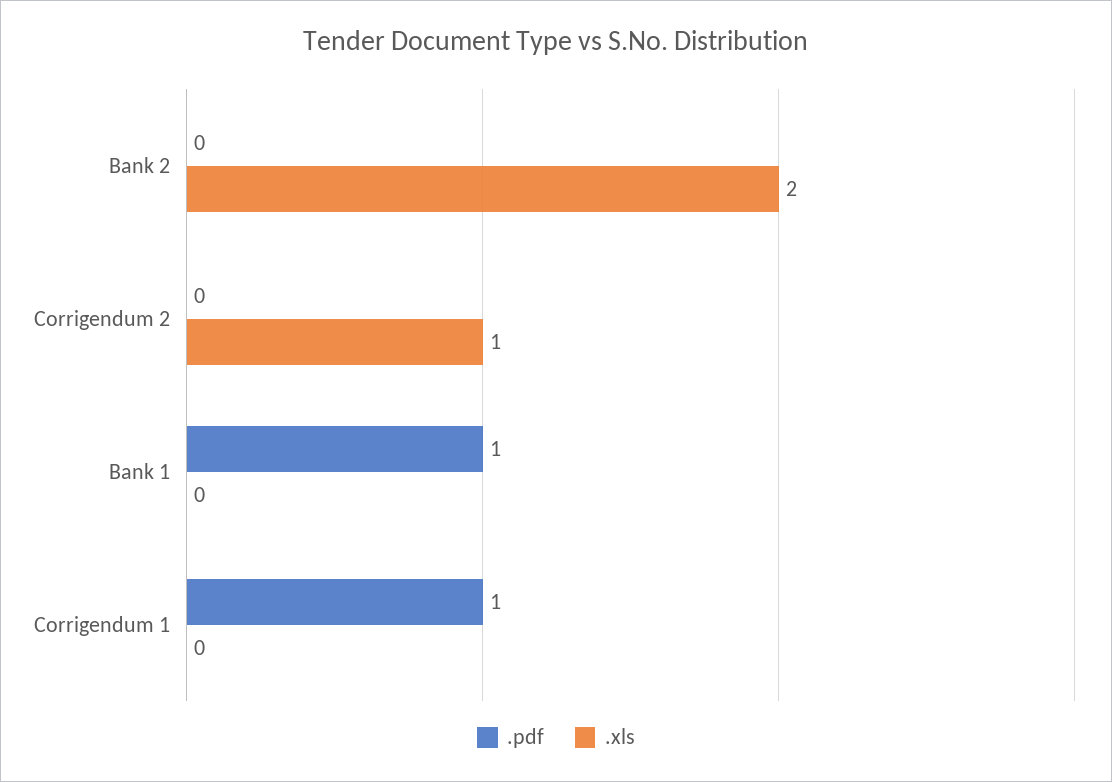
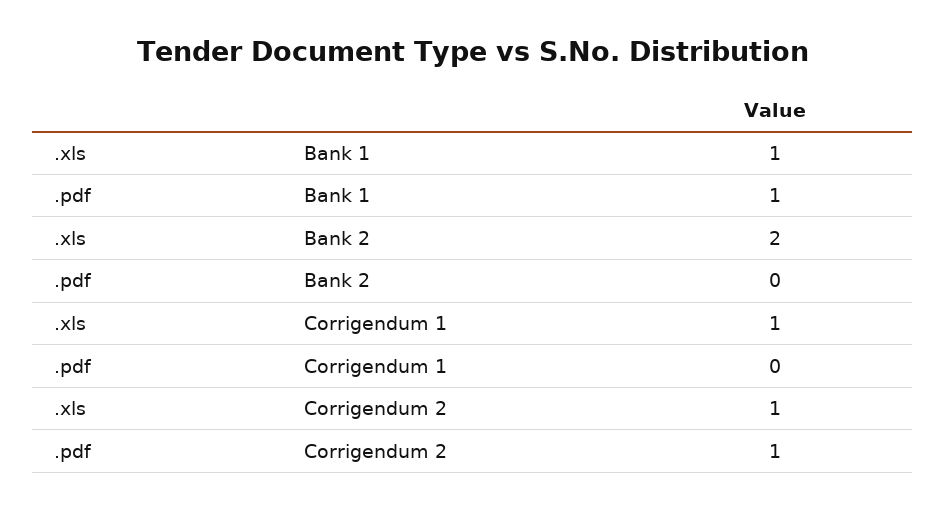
  {
    ".pdf": {
      "Bank 2": 0,
-     "Corrigendum 2": 0,
+     "Corrigendum 2": 1,
      "Bank 1": 1,
-     "Corrigendum 1": 1
+     "Corrigendum 1": 0
    },
    ".xls": {
      "Bank 2": 2,
      "Corrigendum 2": 1,
-     "Bank 1": 0,
+     "Bank 1": 1,
-     "Corrigendum 1": 0
+     "Corrigendum 1": 1
    }
  }

